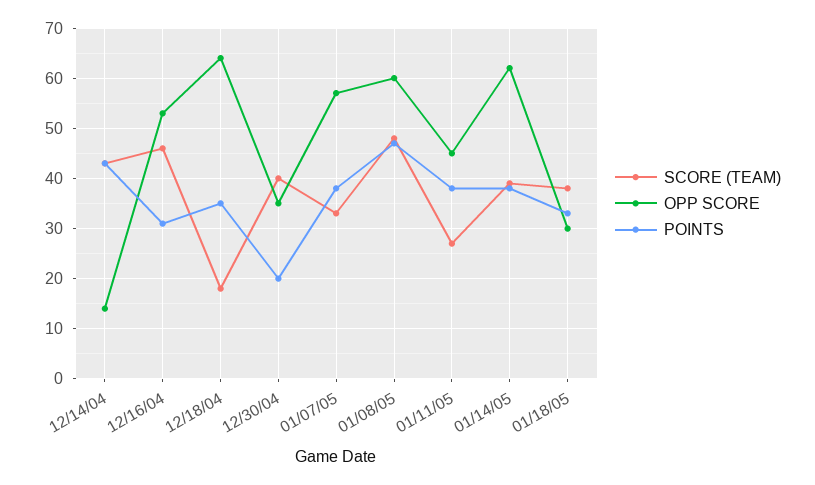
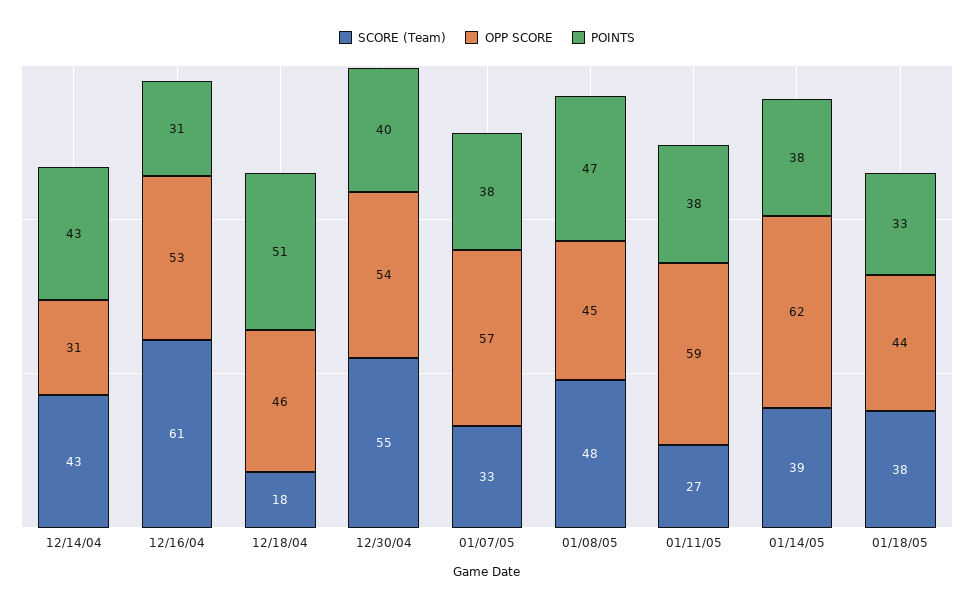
  {
    "SCORE (TEAM)": {
      "12/14/04": 43,
-     "12/16/04": 45,
+     "12/16/04": 61,
      "12/18/04": 18,
-     "12/30/04": 40,
+     "12/30/04": 55,
      "01/07/05": 33,
      "01/08/05": 48,
      "01/11/05": 27,
      "01/14/05": 39,
      "01/18/05": 38
    },
    "OPP SCORE": {
-     "12/14/04": 15,
+     "12/14/04": 31,
      "12/16/04": 53,
-     "12/18/04": 65,
+     "12/18/04": 46,
-     "12/30/04": 35,
+     "12/30/04": 54,
      "01/07/05": 57,
-     "01/08/05": 60,
+     "01/08/05": 45,
-     "01/11/05": 45,
+     "01/11/05": 59,
      "01/14/05": 62,
-     "01/18/05": 30
+     "01/18/05": 44
    },
    "POINTS": {
      "12/14/04": 43,
      "12/16/04": 31,
-     "12/18/04": 35,
+     "12/18/04": 51,
-     "12/30/04": 20,
+     "12/30/04": 40,
      "01/07/05": 38,
      "01/08/05": 47,
      "01/11/05": 38,
      "01/14/05": 38,
      "01/18/05": 33
    }
  }

